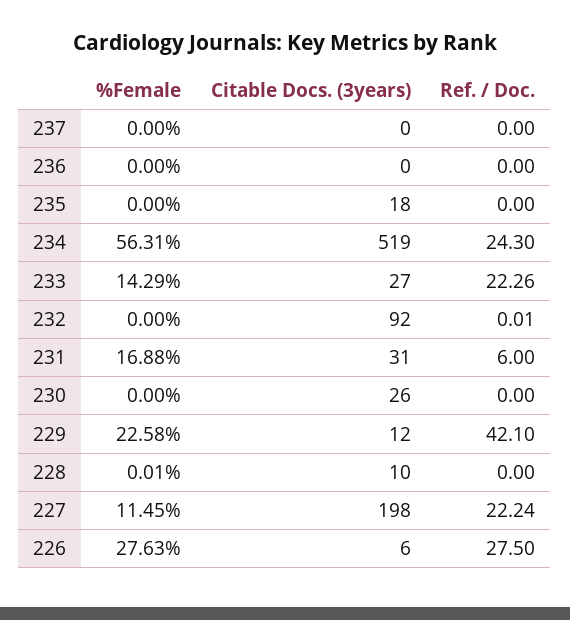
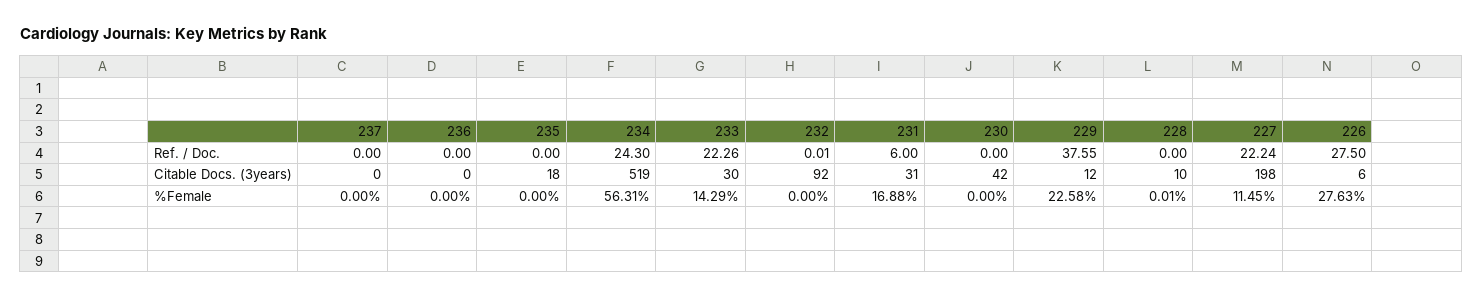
  {
    "%Female": {
      "237": 0,
      "236": 0,
      "235": 0,
      "234": 56.31,
      "233": 14.29,
      "232": 0,
      "231": 16.88,
      "230": 0,
      "229": 22.58,
      "228": 0.01,
      "227": 11.45,
      "226": 27.63
    },
    "Citable Docs. (3years)": {
      "237": 0,
      "236": 0,
      "235": 18,
      "234": 519,
-     "233": 27,
+     "233": 30,
      "232": 92,
      "231": 31,
-     "230": 26,
+     "230": 42,
      "229": 12,
      "228": 10,
      "227": 198,
      "226": 6
    },
    "Ref. / Doc.": {
      "237": 0,
      "236": 0,
      "235": 0,
      "234": 24.3,
      "233": 22.26,
      "232": 0.01,
      "231": 6,
      "230": 0,
-     "229": 42.1,
+     "229": 37.55,
      "228": 0,
      "227": 22.24,
      "226": 27.5
    }
  }

